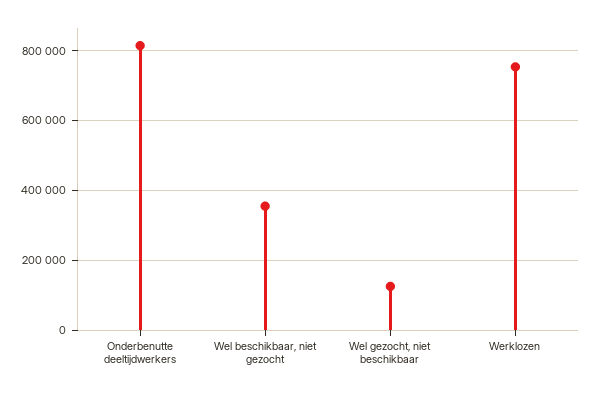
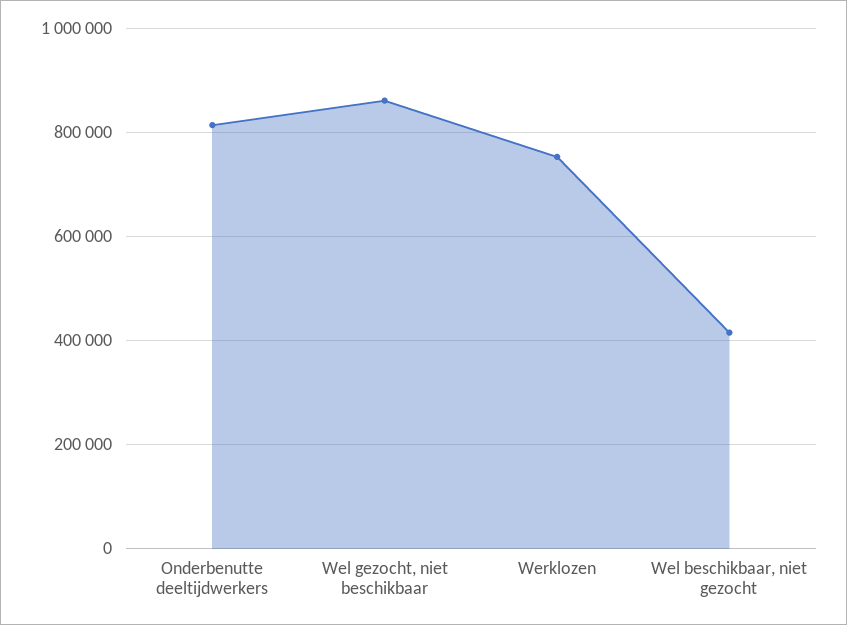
  {
    "Onderbenutte deeltijdwerkers": 820000,
-   "Wel beschikbaar, niet gezocht": 360000,
+   "Wel beschikbaar, niet gezocht": 420000,
-   "Wel gezocht, niet beschikbaar": 120000,
+   "Wel gezocht, niet beschikbaar": 860000,
    "Werklozen": 760000
  }

